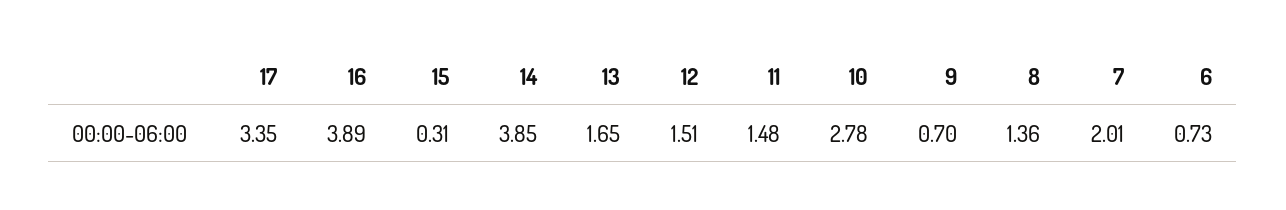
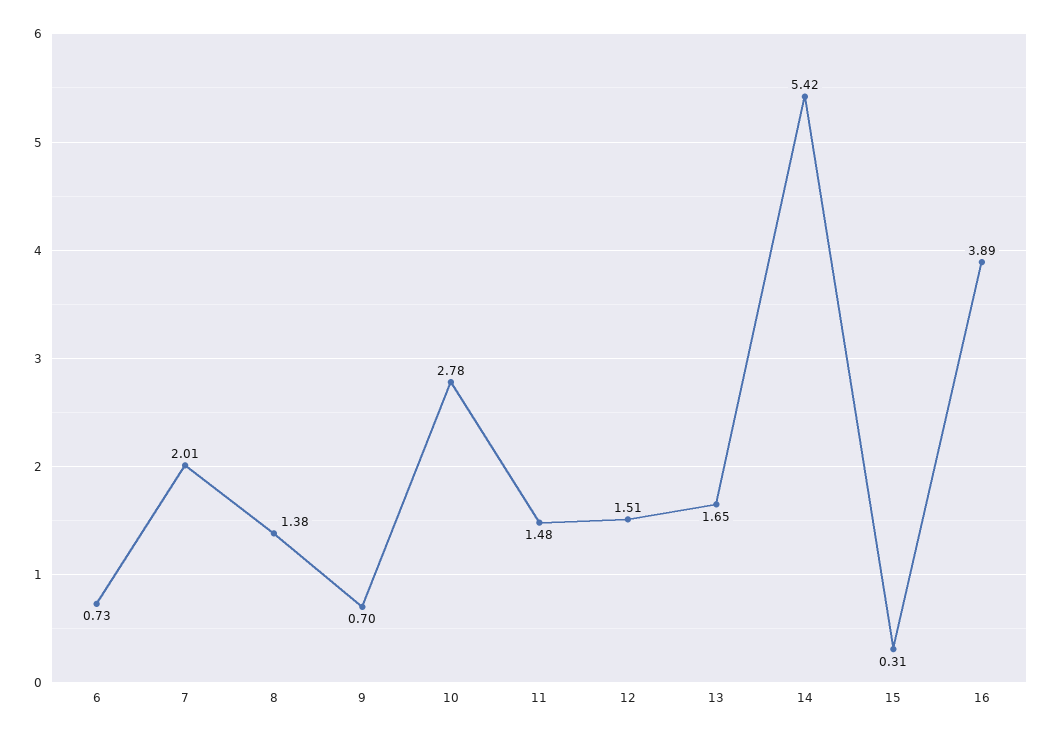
  {
-   "17": 3.35,
    "16": 3.89,
    "15": 0.31,
-   "14": 3.85,
+   "14": 5.42,
    "13": 1.65,
    "12": 1.51,
    "11": 1.48,
    "10": 2.78,
    "9": 0.7,
-   "8": 1.36,
+   "8": 1.38,
    "7": 2.01,
    "6": 0.73
  }

